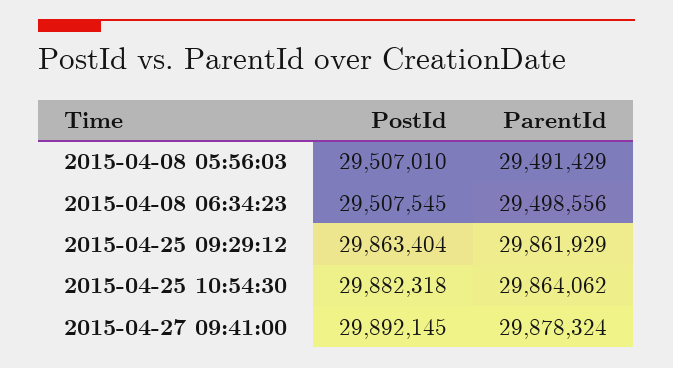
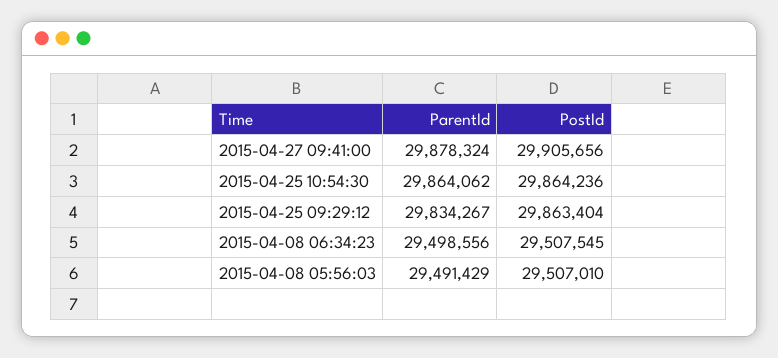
  {
    "PostId": {
      "2015-04-08 05:56:03": 29507010,
      "2015-04-08 06:34:23": 29507545,
      "2015-04-25 09:29:12": 29863404,
-     "2015-04-25 10:54:30": 29882318,
+     "2015-04-25 10:54:30": 29864236,
-     "2015-04-27 09:41:00": 29892145
+     "2015-04-27 09:41:00": 29905656
    },
    "ParentId": {
      "2015-04-08 05:56:03": 29491429,
      "2015-04-08 06:34:23": 29498556,
-     "2015-04-25 09:29:12": 29861929,
+     "2015-04-25 09:29:12": 29834267,
      "2015-04-25 10:54:30": 29864062,
      "2015-04-27 09:41:00": 29878324
    }
  }

